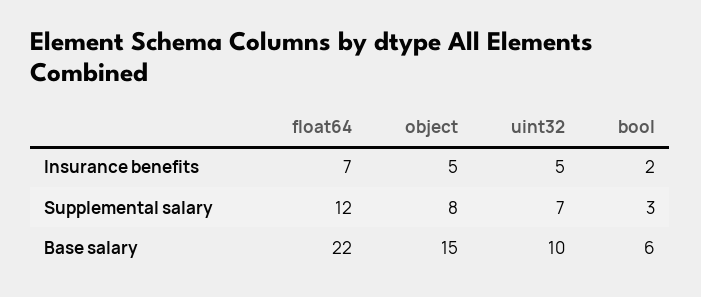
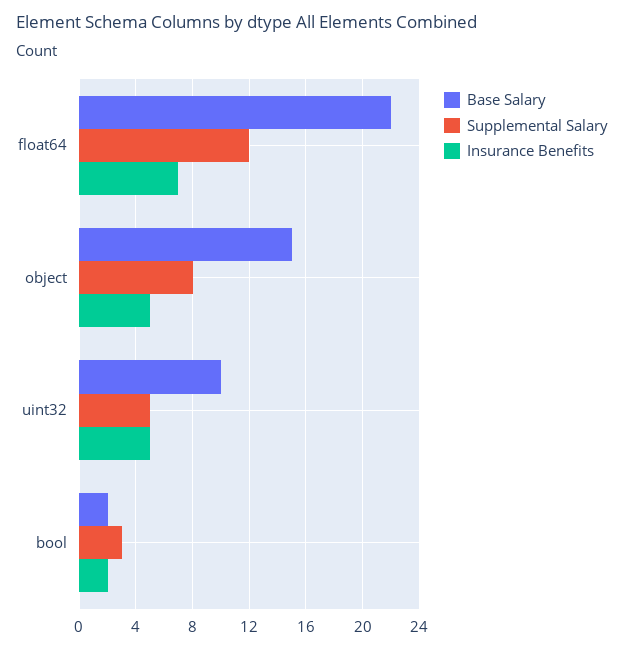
  {
    "Insurance benefits": {
      "float64": 7,
      "object": 5,
      "uint32": 5,
      "bool": 2
    },
    "Supplemental salary": {
      "float64": 12,
      "object": 8,
-     "uint32": 7,
+     "uint32": 5,
      "bool": 3
    },
    "Base salary": {
      "float64": 22,
      "object": 15,
      "uint32": 10,
-     "bool": 6
+     "bool": 2
    }
  }

